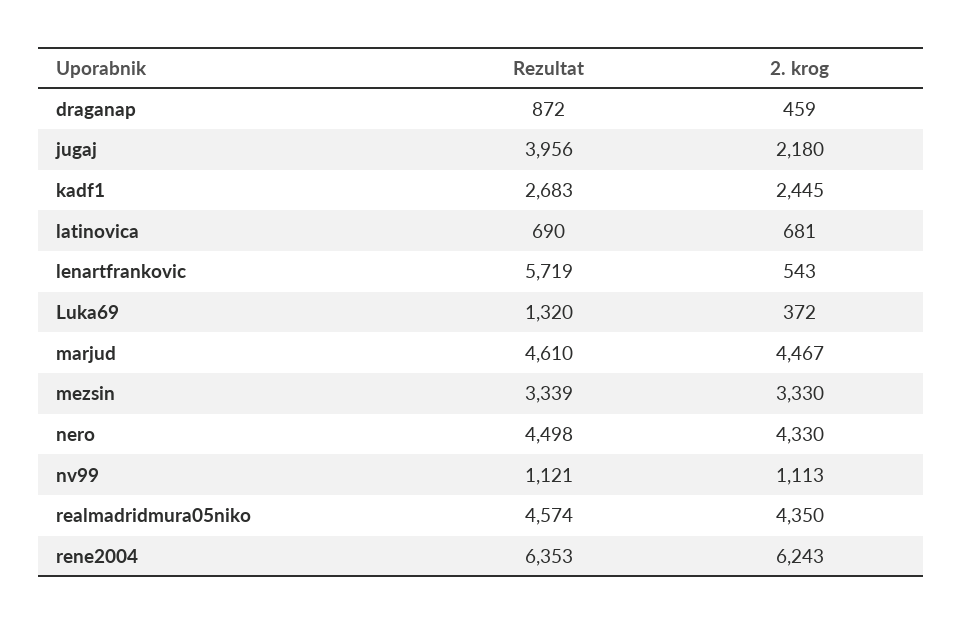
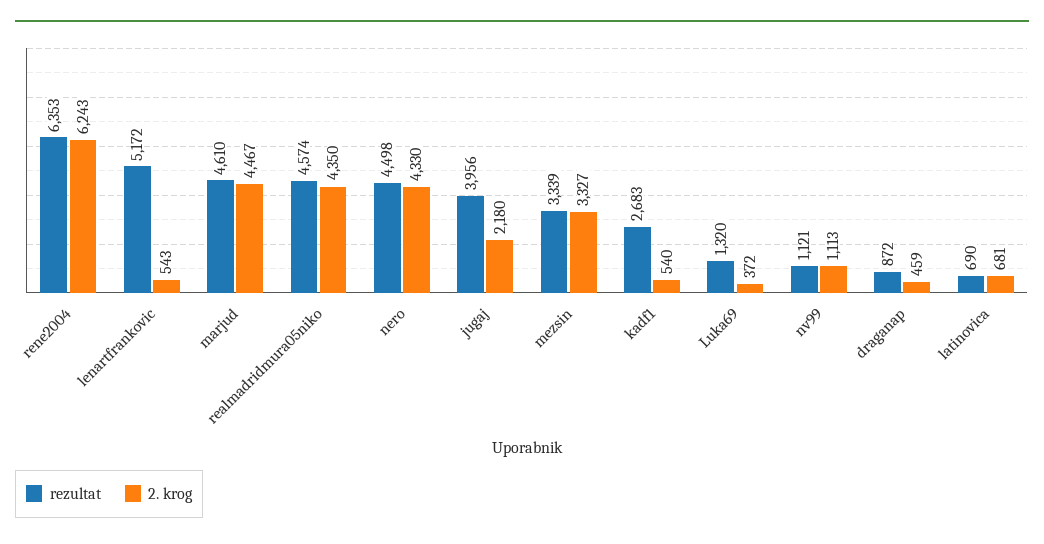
  {
    "Rezultat": {
      "draganap": 872,
      "jugaj": 3956,
      "kadf1": 2683,
      "latinovica": 690,
-     "lenartfrankovic": 5719,
+     "lenartfrankovic": 5172,
      "Luka69": 1320,
      "marjud": 4610,
      "mezsin": 3339,
      "nero": 4498,
      "nv99": 1121,
      "realmadridmura05niko": 4574,
      "rene2004": 6353
    },
    "2. krog": {
      "draganap": 459,
      "jugaj": 2180,
-     "kadf1": 2445,
+     "kadf1": 540,
      "latinovica": 681,
      "lenartfrankovic": 543,
      "Luka69": 372,
      "marjud": 4467,
-     "mezsin": 3330,
+     "mezsin": 3327,
      "nero": 4330,
      "nv99": 1113,
      "realmadridmura05niko": 4350,
      "rene2004": 6243
    }
  }

